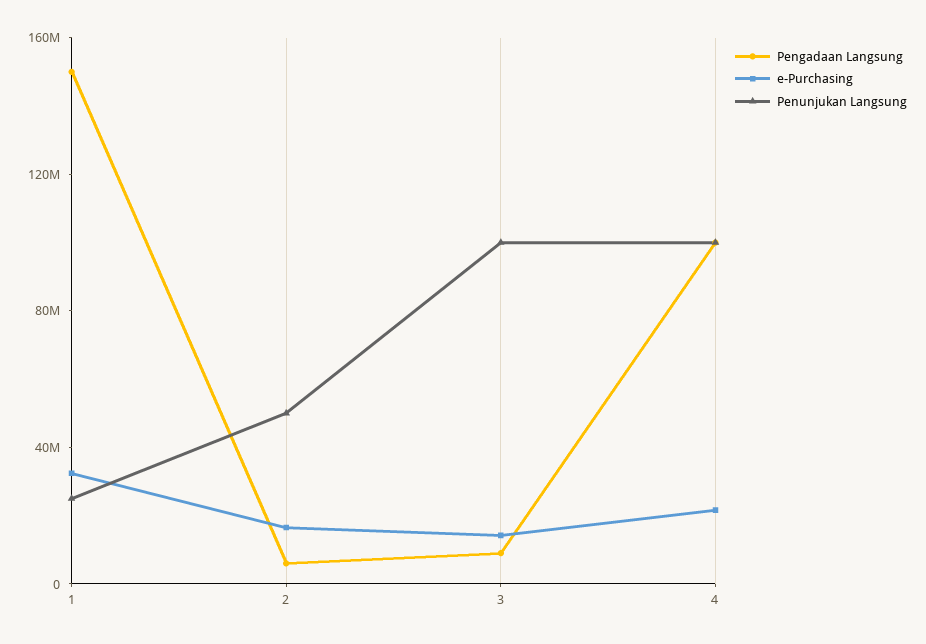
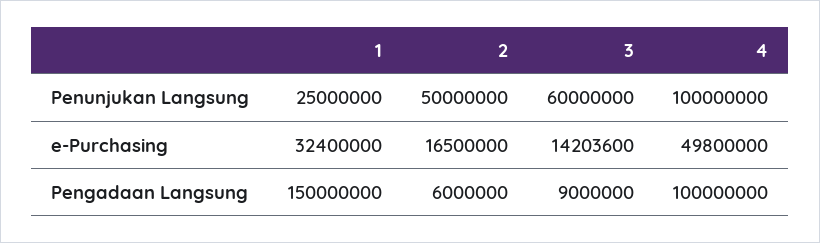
  {
    "Pengadaan Langsung": {
      "1": 150000000,
      "2": 6000000,
      "3": 9000000,
      "4": 100000000
    },
    "e-Purchasing": {
      "1": 32400000,
      "2": 16500000,
      "3": 14203600,
-     "4": 20000000
+     "4": 49800000
    },
    "Penunjukan Langsung": {
      "1": 25000000,
      "2": 50000000,
-     "3": 100000000,
+     "3": 60000000,
      "4": 100000000
    }
  }

